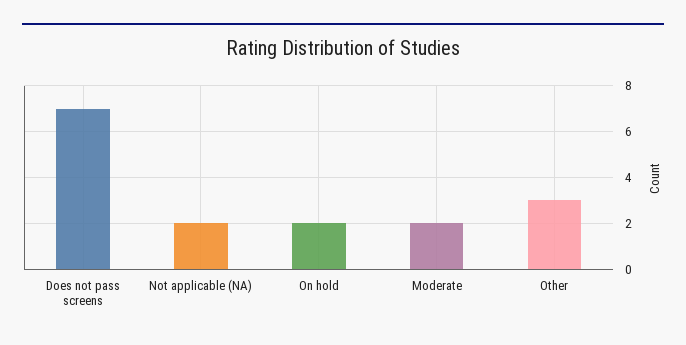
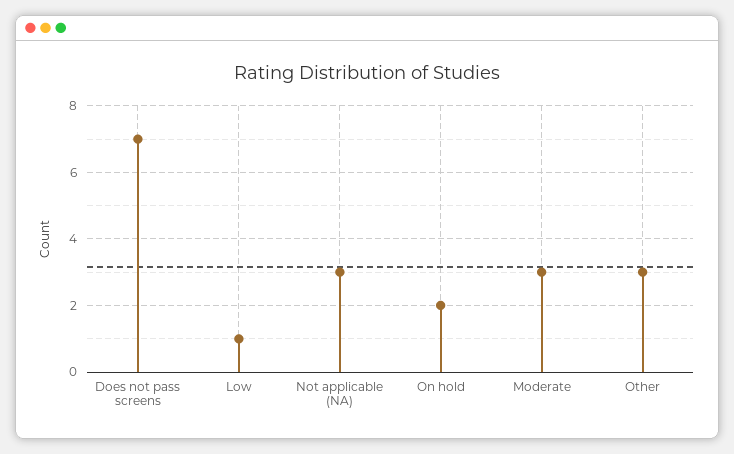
  {
    "Does not pass screens": 7,
-   "Not applicable (NA)": 2,
+   "Not applicable (NA)": 3,
    "On hold": 2,
-   "Moderate": 2,
+   "Moderate": 3,
-   "Other": 3
+   "Other": 3,
+   "Low": 1
  }

